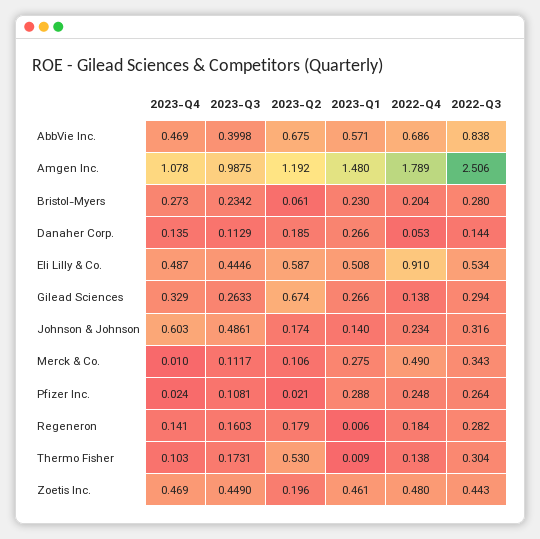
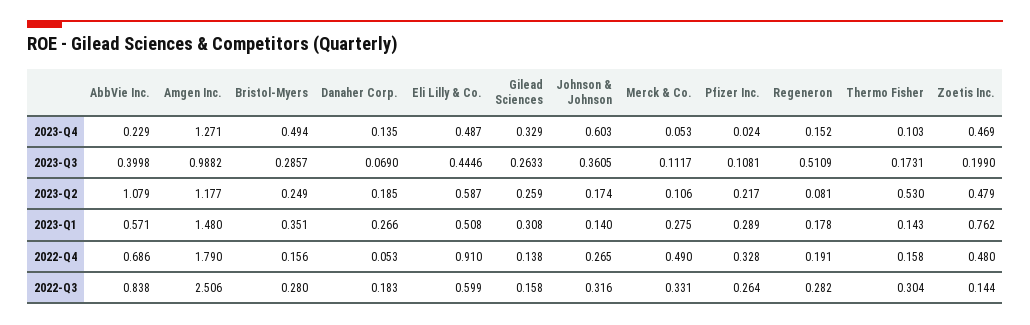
  {
    "2023-Q4": {
-     "AbbVie Inc.": 0.469,
+     "AbbVie Inc.": 0.229,
-     "Amgen Inc.": 1.078,
+     "Amgen Inc.": 1.271,
-     "Bristol-Myers": 0.273,
+     "Bristol-Myers": 0.494,
      "Danaher Corp.": 0.135,
      "Eli Lilly & Co.": 0.487,
      "Gilead Sciences": 0.329,
      "Johnson & Johnson": 0.603,
-     "Merck & Co.": 0.01,
+     "Merck & Co.": 0.053,
      "Pfizer Inc.": 0.024,
-     "Regeneron": 0.141,
+     "Regeneron": 0.152,
      "Thermo Fisher": 0.103,
      "Zoetis Inc.": 0.469
    },
    "2023-Q3": {
      "AbbVie Inc.": 0.3998,
-     "Amgen Inc.": 0.9875,
+     "Amgen Inc.": 0.9882,
-     "Bristol-Myers": 0.2342,
+     "Bristol-Myers": 0.2857,
-     "Danaher Corp.": 0.1129,
+     "Danaher Corp.": 0.069,
      "Eli Lilly & Co.": 0.4446,
      "Gilead Sciences": 0.2633,
-     "Johnson & Johnson": 0.4861,
+     "Johnson & Johnson": 0.3605,
      "Merck & Co.": 0.1117,
      "Pfizer Inc.": 0.1081,
-     "Regeneron": 0.1603,
+     "Regeneron": 0.5109,
      "Thermo Fisher": 0.1731,
-     "Zoetis Inc.": 0.449
+     "Zoetis Inc.": 0.199
    },
    "2023-Q2": {
-     "AbbVie Inc.": 0.675,
+     "AbbVie Inc.": 1.079,
-     "Amgen Inc.": 1.192,
+     "Amgen Inc.": 1.177,
-     "Bristol-Myers": 0.061,
+     "Bristol-Myers": 0.249,
      "Danaher Corp.": 0.185,
      "Eli Lilly & Co.": 0.587,
-     "Gilead Sciences": 0.674,
+     "Gilead Sciences": 0.259,
      "Johnson & Johnson": 0.174,
      "Merck & Co.": 0.106,
-     "Pfizer Inc.": 0.021,
+     "Pfizer Inc.": 0.217,
-     "Regeneron": 0.179,
+     "Regeneron": 0.081,
      "Thermo Fisher": 0.53,
-     "Zoetis Inc.": 0.196
+     "Zoetis Inc.": 0.479
    },
    "2023-Q1": {
      "AbbVie Inc.": 0.571,
      "Amgen Inc.": 1.48,
-     "Bristol-Myers": 0.23,
+     "Bristol-Myers": 0.351,
      "Danaher Corp.": 0.266,
      "Eli Lilly & Co.": 0.508,
-     "Gilead Sciences": 0.266,
+     "Gilead Sciences": 0.308,
      "Johnson & Johnson": 0.14,
      "Merck & Co.": 0.275,
-     "Pfizer Inc.": 0.288,
+     "Pfizer Inc.": 0.289,
-     "Regeneron": 0.006,
+     "Regeneron": 0.178,
-     "Thermo Fisher": 0.009,
+     "Thermo Fisher": 0.143,
-     "Zoetis Inc.": 0.461
+     "Zoetis Inc.": 0.762
    },
    "2022-Q4": {
      "AbbVie Inc.": 0.686,
-     "Amgen Inc.": 1.789,
+     "Amgen Inc.": 1.79,
-     "Bristol-Myers": 0.204,
+     "Bristol-Myers": 0.156,
      "Danaher Corp.": 0.053,
      "Eli Lilly & Co.": 0.91,
      "Gilead Sciences": 0.138,
-     "Johnson & Johnson": 0.234,
+     "Johnson & Johnson": 0.265,
      "Merck & Co.": 0.49,
-     "Pfizer Inc.": 0.248,
+     "Pfizer Inc.": 0.328,
-     "Regeneron": 0.184,
+     "Regeneron": 0.191,
-     "Thermo Fisher": 0.138,
+     "Thermo Fisher": 0.158,
      "Zoetis Inc.": 0.48
    },
    "2022-Q3": {
      "AbbVie Inc.": 0.838,
      "Amgen Inc.": 2.506,
      "Bristol-Myers": 0.28,
-     "Danaher Corp.": 0.144,
+     "Danaher Corp.": 0.183,
-     "Eli Lilly & Co.": 0.534,
+     "Eli Lilly & Co.": 0.599,
-     "Gilead Sciences": 0.294,
+     "Gilead Sciences": 0.158,
      "Johnson & Johnson": 0.316,
-     "Merck & Co.": 0.343,
+     "Merck & Co.": 0.331,
      "Pfizer Inc.": 0.264,
      "Regeneron": 0.282,
      "Thermo Fisher": 0.304,
-     "Zoetis Inc.": 0.443
+     "Zoetis Inc.": 0.144
    }
  }

